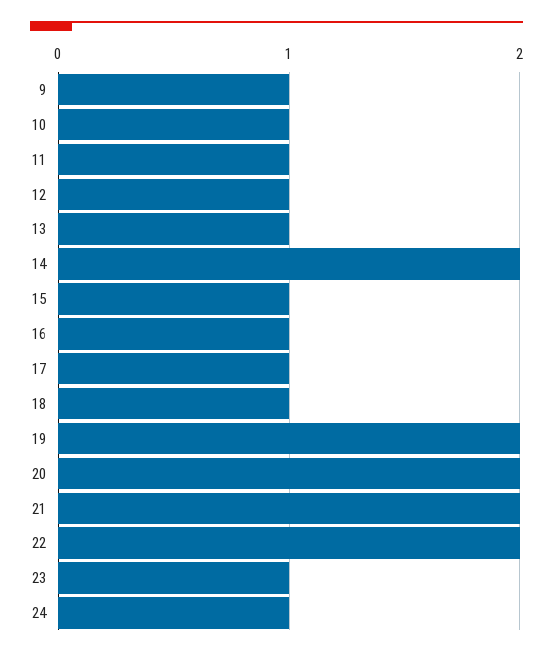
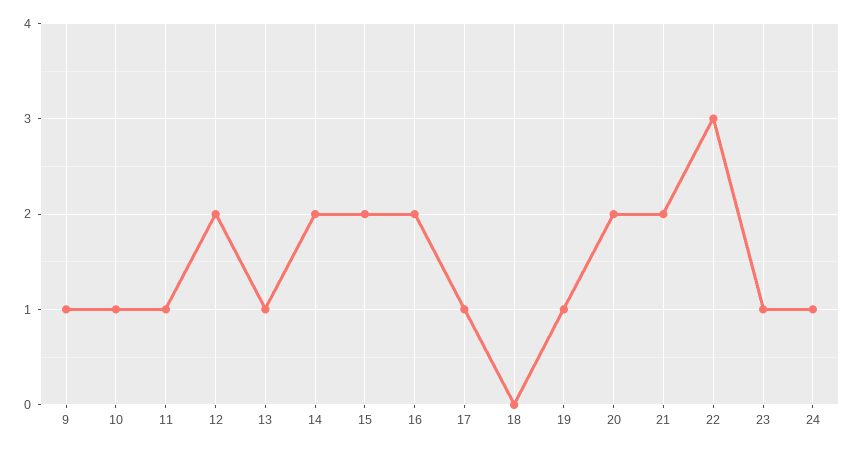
  {
    "9": 1,
    "10": 1,
    "11": 1,
-   "12": 1,
+   "12": 2,
    "13": 1,
    "14": 2,
-   "15": 1,
+   "15": 2,
-   "16": 1,
+   "16": 2,
    "17": 1,
-   "18": 1,
+   "18": 0,
-   "19": 2,
+   "19": 1,
    "20": 2,
    "21": 2,
-   "22": 2,
+   "22": 3,
    "23": 1,
    "24": 1
  }

